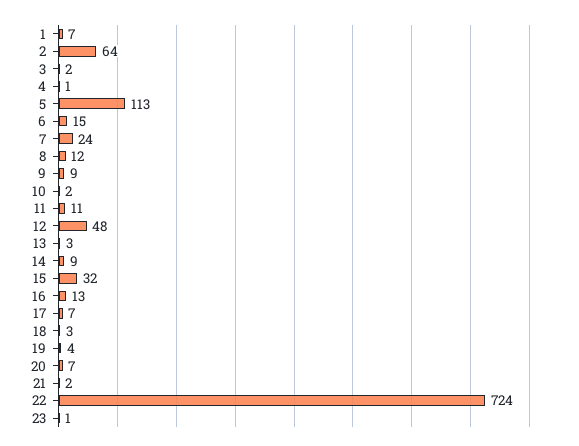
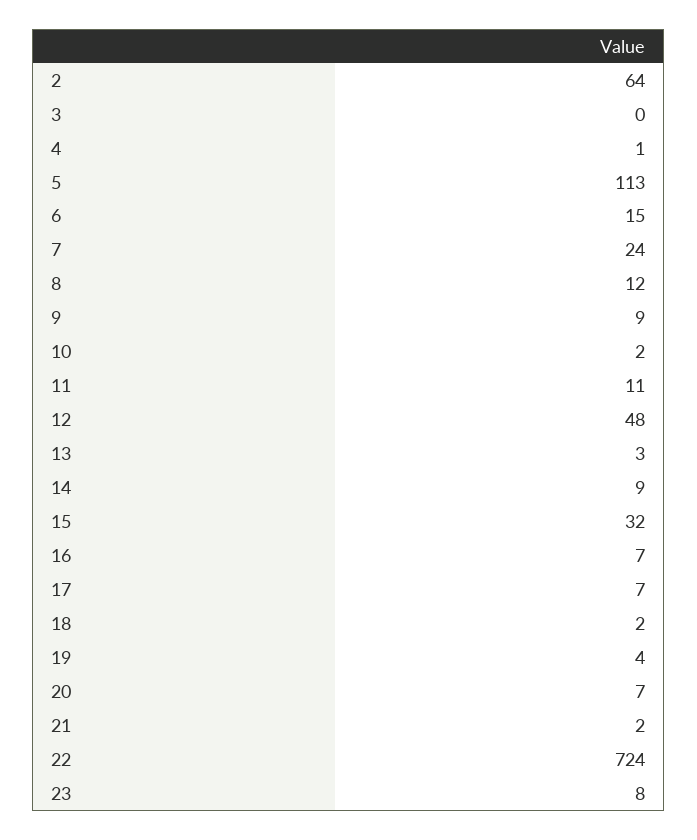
  {
-   "1": 7,
    "2": 64,
-   "3": 2,
+   "3": 0,
    "4": 1,
    "5": 113,
    "6": 15,
    "7": 24,
    "8": 12,
    "9": 9,
    "10": 2,
    "11": 11,
    "12": 48,
    "13": 3,
    "14": 9,
    "15": 32,
-   "16": 13,
+   "16": 7,
    "17": 7,
-   "18": 3,
+   "18": 2,
    "19": 4,
    "20": 7,
    "21": 2,
    "22": 724,
-   "23": 1
+   "23": 8
  }

